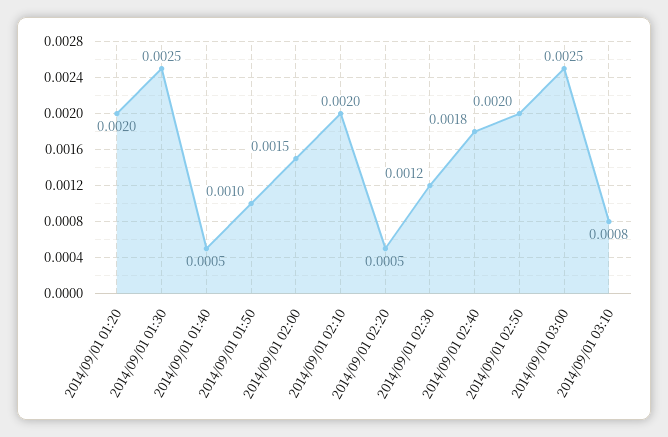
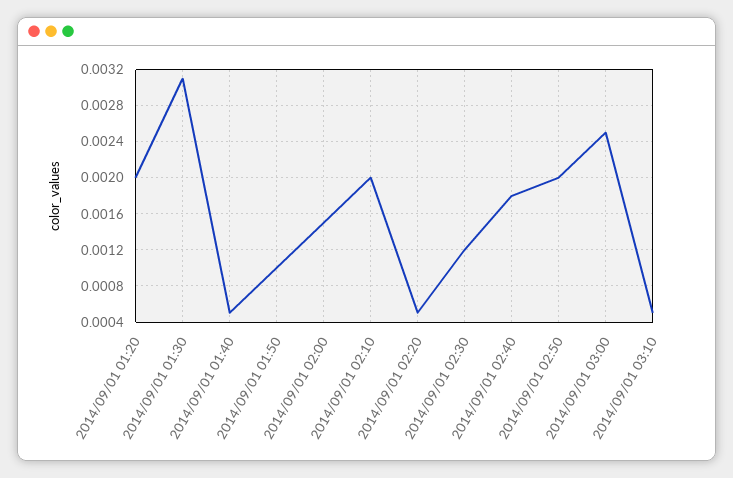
  {
    "2014/09/01 01:20": 0.002,
-   "2014/09/01 01:30": 0.0025,
+   "2014/09/01 01:30": 0.0031,
    "2014/09/01 01:40": 0.0005,
    "2014/09/01 01:50": 0.001,
    "2014/09/01 02:00": 0.0015,
    "2014/09/01 02:10": 0.002,
    "2014/09/01 02:20": 0.0005,
    "2014/09/01 02:30": 0.0012,
    "2014/09/01 02:40": 0.0018,
    "2014/09/01 02:50": 0.002,
    "2014/09/01 03:00": 0.0025,
-   "2014/09/01 03:10": 0.0008
+   "2014/09/01 03:10": 0.0005
  }

